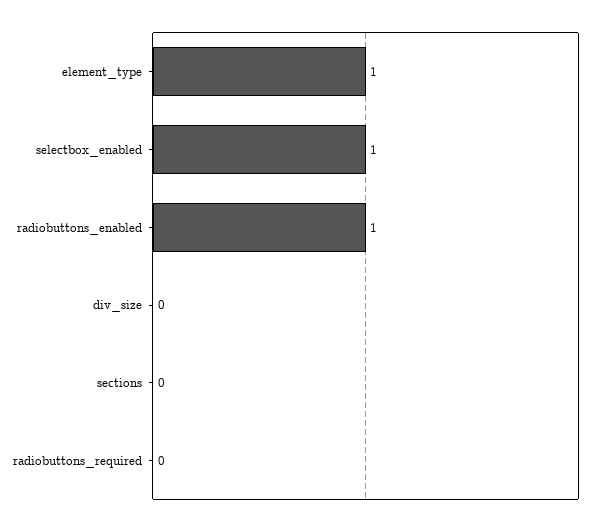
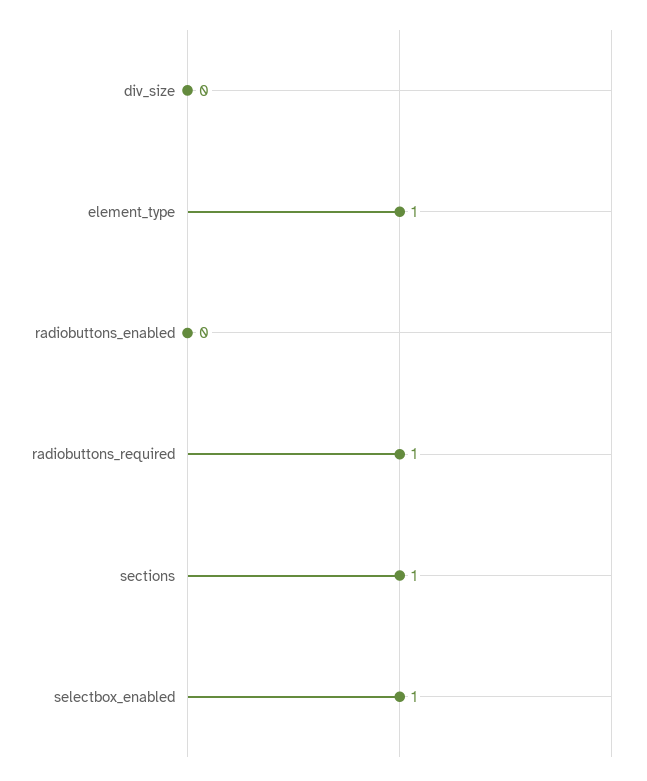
  {
    "element_type": 1,
    "selectbox_enabled": 1,
-   "radiobuttons_enabled": 1,
+   "radiobuttons_enabled": 0,
    "div_size": 0,
-   "sections": 0,
+   "sections": 1,
-   "radiobuttons_required": 0
+   "radiobuttons_required": 1
  }

